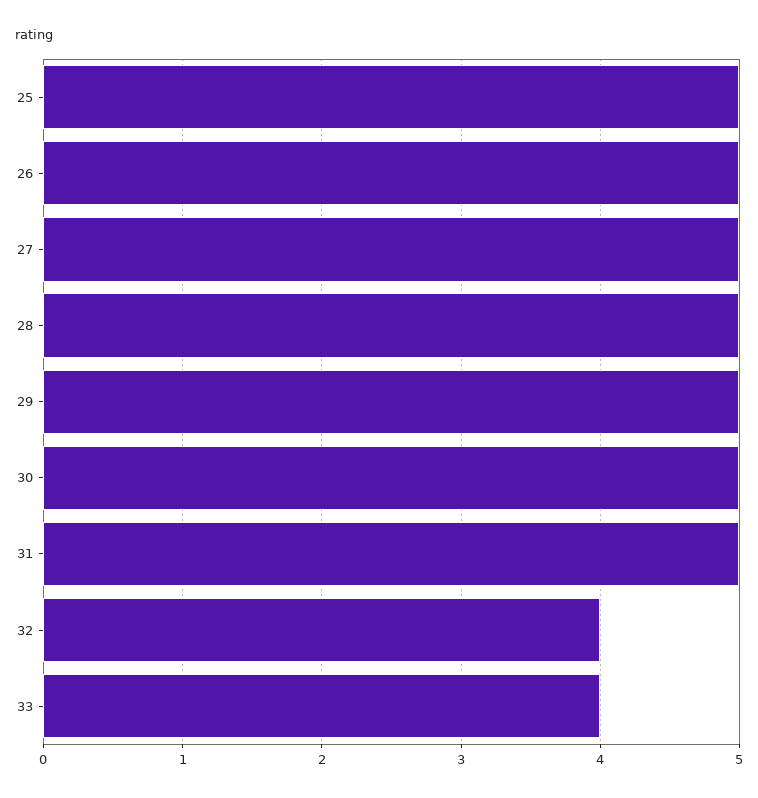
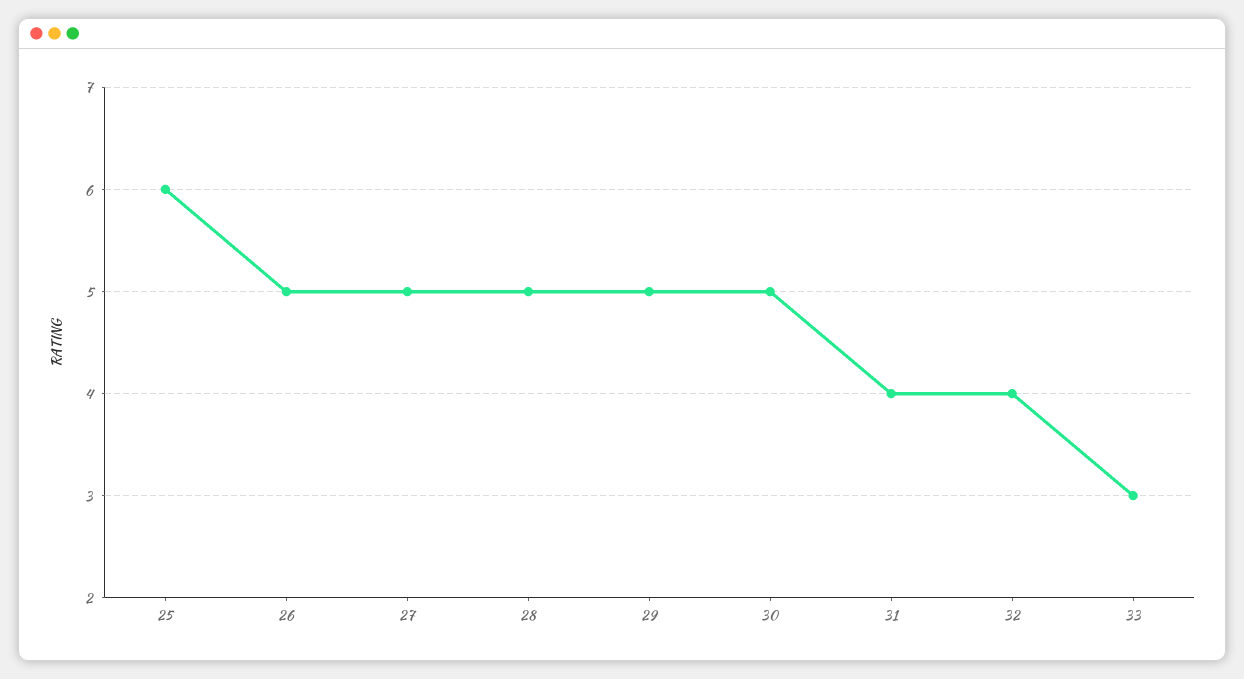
  {
-   "25": 5,
+   "25": 6,
    "26": 5,
    "27": 5,
    "28": 5,
    "29": 5,
    "30": 5,
-   "31": 5,
+   "31": 4,
    "32": 4,
-   "33": 4
+   "33": 3
  }

